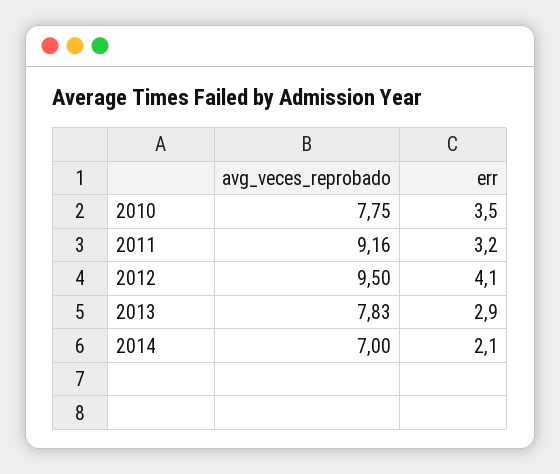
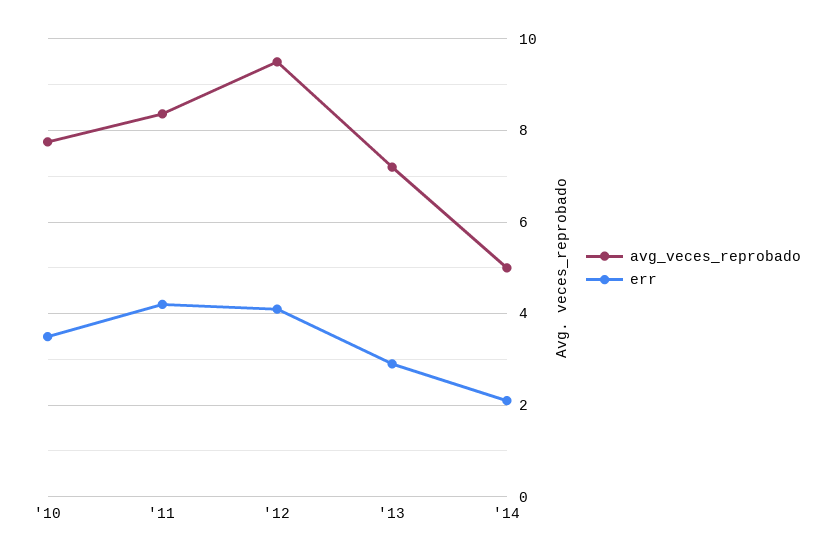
  {
    "avg_veces_reprobado": {
      "2010": 7.75,
-     "2011": 9.16,
+     "2011": 8.4,
      "2012": 9.5,
-     "2013": 7.83,
+     "2013": 7.2,
-     "2014": 7
+     "2014": 5
    },
    "err": {
      "2010": 3.5,
-     "2011": 3.2,
+     "2011": 4.2,
      "2012": 4.1,
      "2013": 2.9,
      "2014": 2.1
    }
  }

